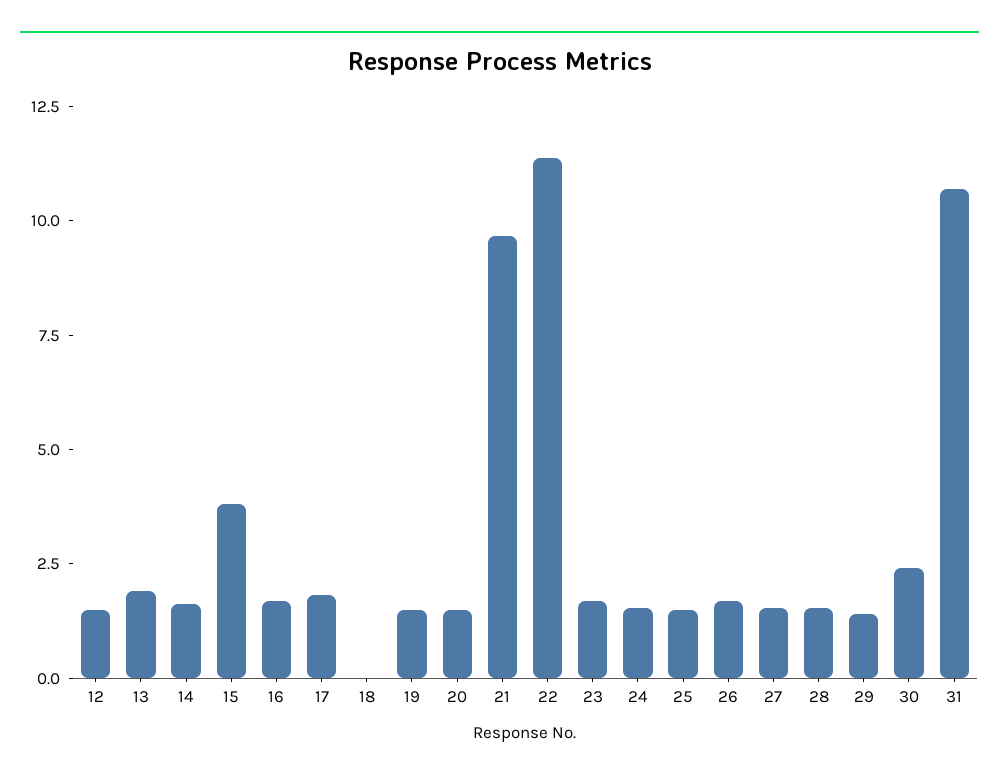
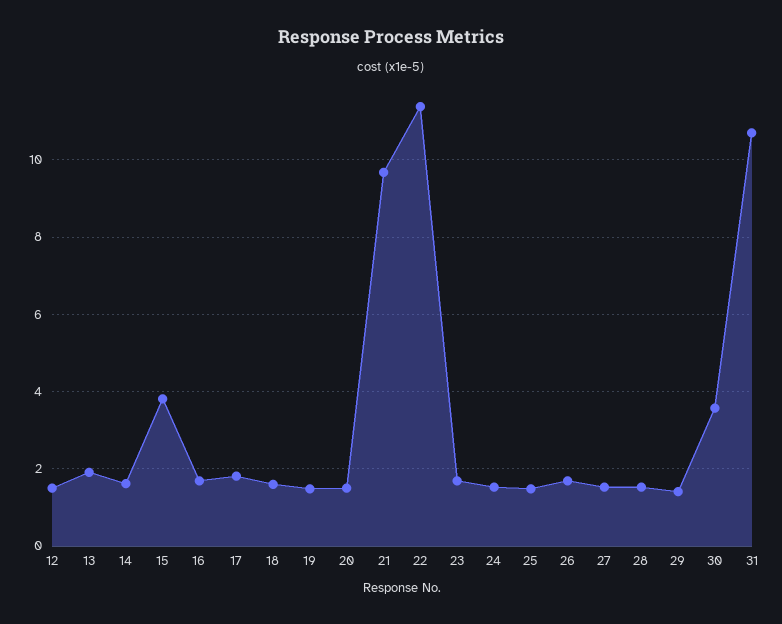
  {
    "12": 1.6,
    "13": 2,
    "14": 1.6,
    "15": 3.8,
    "16": 1.6,
    "17": 1.8,
-   "18": 0,
+   "18": 1.6,
    "19": 1.4,
    "20": 1.6,
    "21": 9.6,
    "22": 11.4,
    "23": 1.6,
    "24": 1.6,
    "25": 1.4,
    "26": 1.6,
    "27": 1.6,
    "28": 1.6,
    "29": 1.4,
-   "30": 2.5,
+   "30": 3.6,
    "31": 10.8
  }

